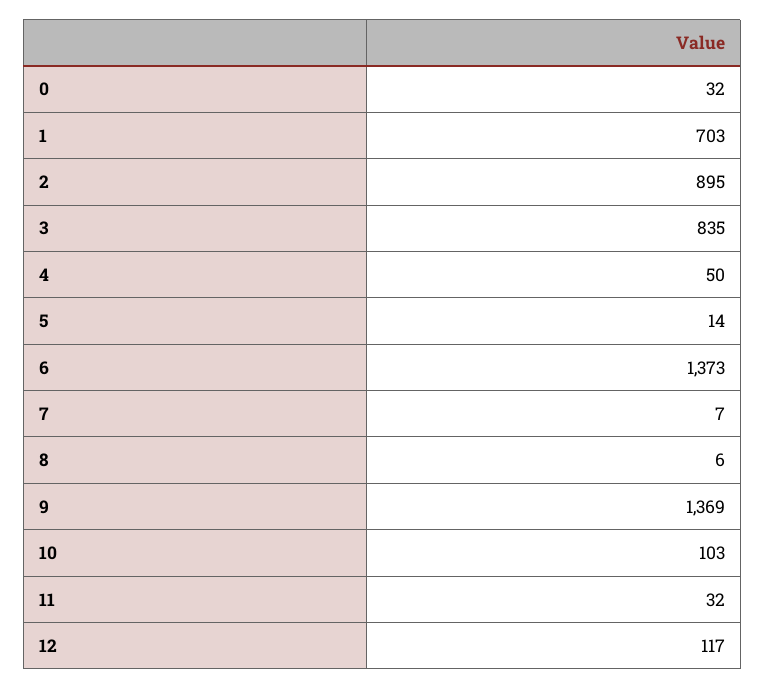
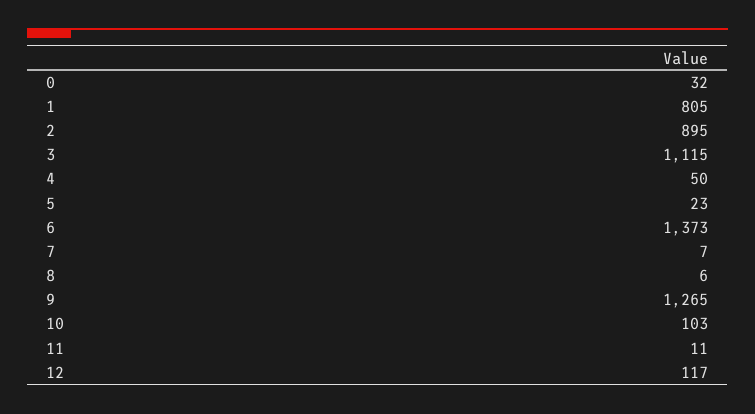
  {
    "0": 32,
-   "1": 703,
+   "1": 805,
    "2": 895,
-   "3": 835,
+   "3": 1115,
    "4": 50,
-   "5": 14,
+   "5": 23,
    "6": 1373,
    "7": 7,
    "8": 6,
-   "9": 1369,
+   "9": 1265,
    "10": 103,
-   "11": 32,
+   "11": 11,
    "12": 117
  }

